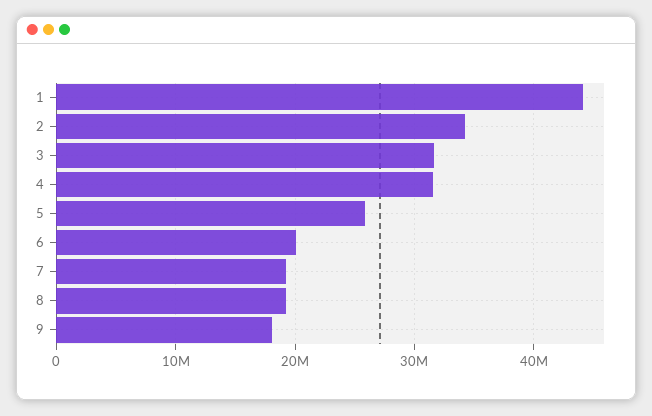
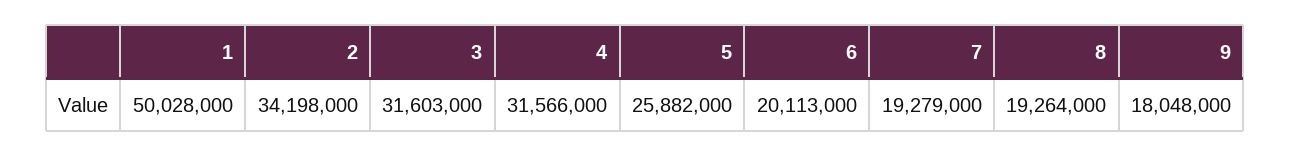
  {
-   "1": 44000000,
+   "1": 50028000,
    "2": 34198000,
    "3": 31603000,
    "4": 31566000,
    "5": 25882000,
    "6": 20113000,
    "7": 19279000,
    "8": 19264000,
    "9": 18048000
  }

